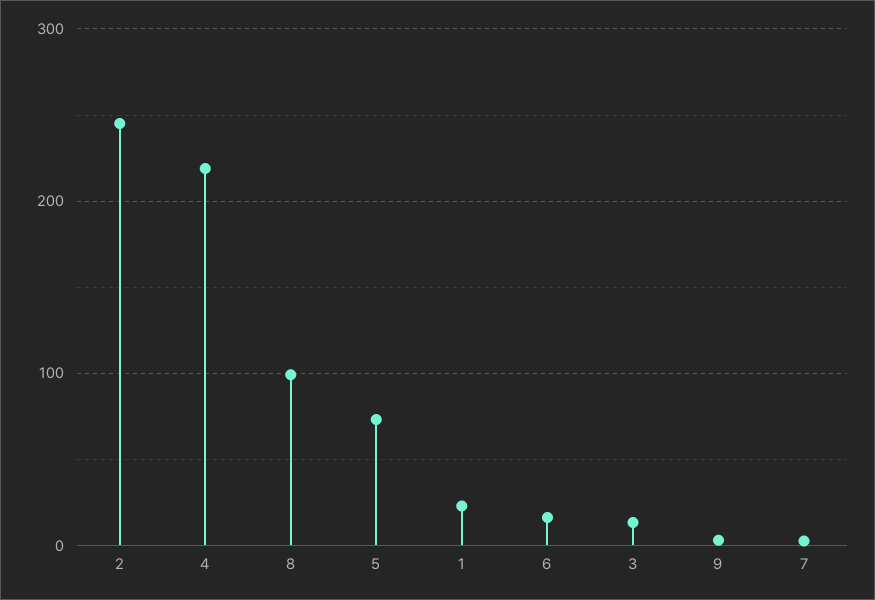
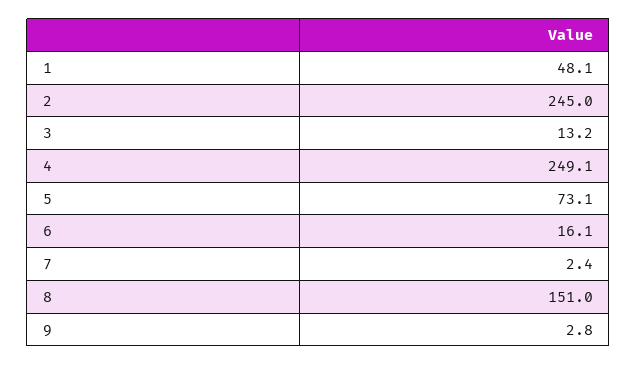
  {
    "2": 245,
-   "4": 220,
+   "4": 249.1,
-   "8": 100,
+   "8": 151,
    "5": 73.1,
-   "1": 20,
+   "1": 48.1,
    "6": 16.1,
    "3": 13.2,
    "9": 2.8,
    "7": 2.4
  }

